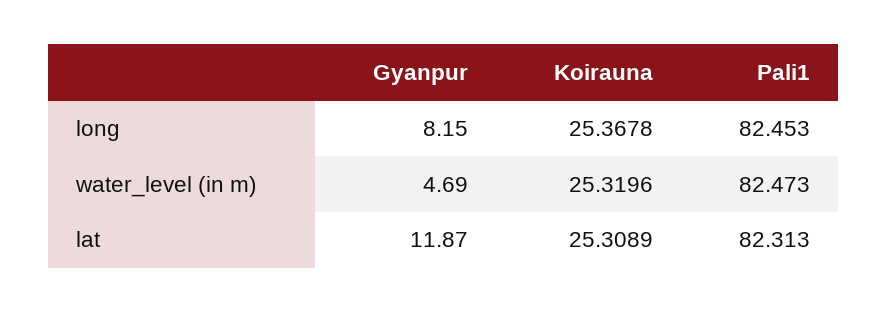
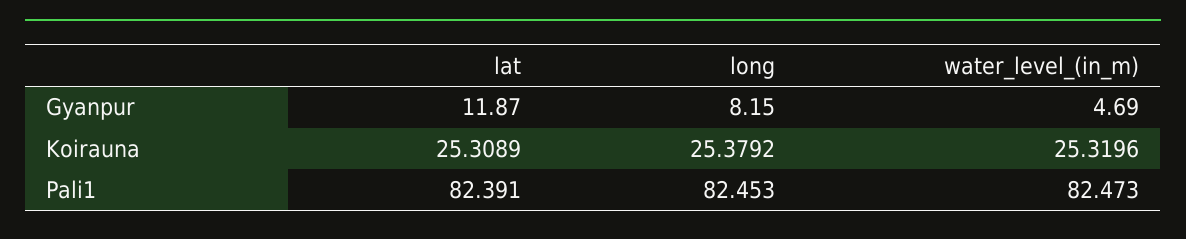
  {
    "Gyanpur": {
      "long": 8.15,
      "water_level (in m)": 4.69,
      "lat": 11.87
    },
    "Koirauna": {
-     "long": 25.3678,
+     "long": 25.3792,
      "water_level (in m)": 25.3196,
      "lat": 25.3089
    },
    "Pali1": {
      "long": 82.453,
      "water_level (in m)": 82.473,
-     "lat": 82.313
+     "lat": 82.391
    }
  }

